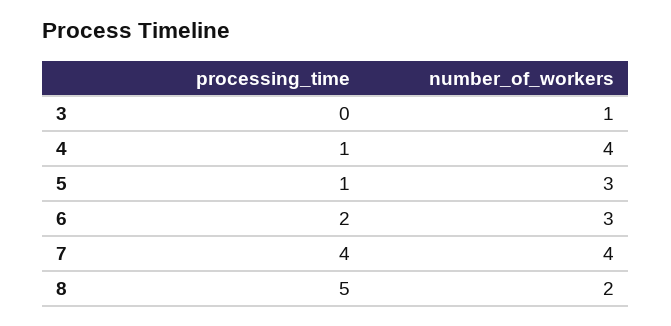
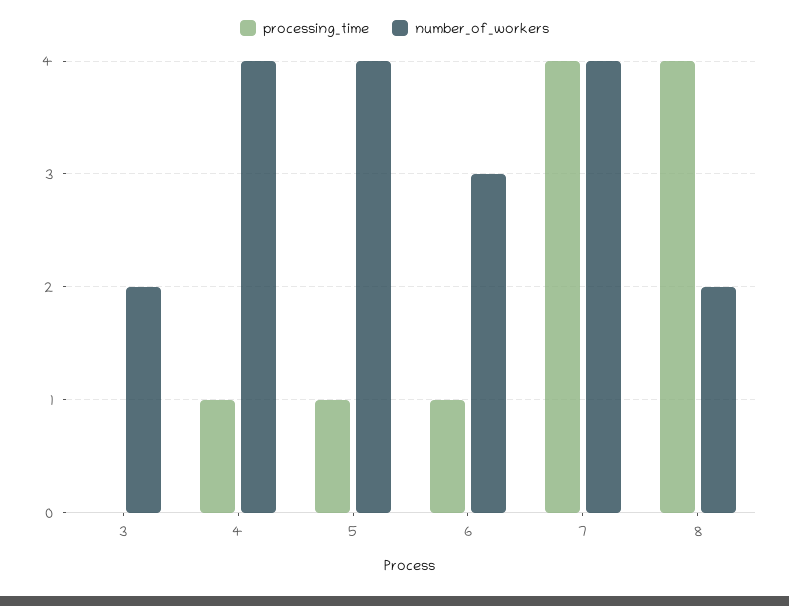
  {
    "processing_time": {
      "3": 0,
      "4": 1,
      "5": 1,
-     "6": 2,
+     "6": 1,
      "7": 4,
-     "8": 5
+     "8": 4
    },
    "number_of_workers": {
-     "3": 1,
+     "3": 2,
      "4": 4,
-     "5": 3,
+     "5": 4,
      "6": 3,
      "7": 4,
      "8": 2
    }
  }

